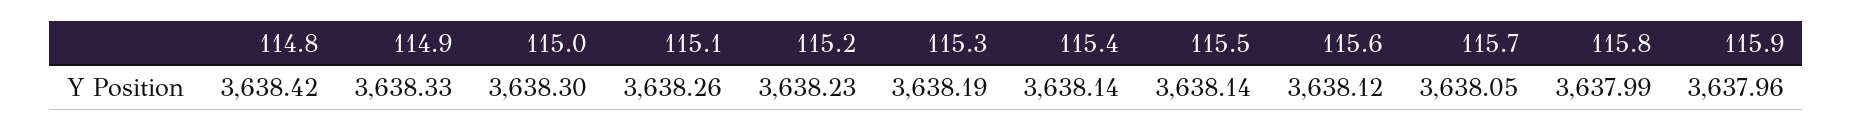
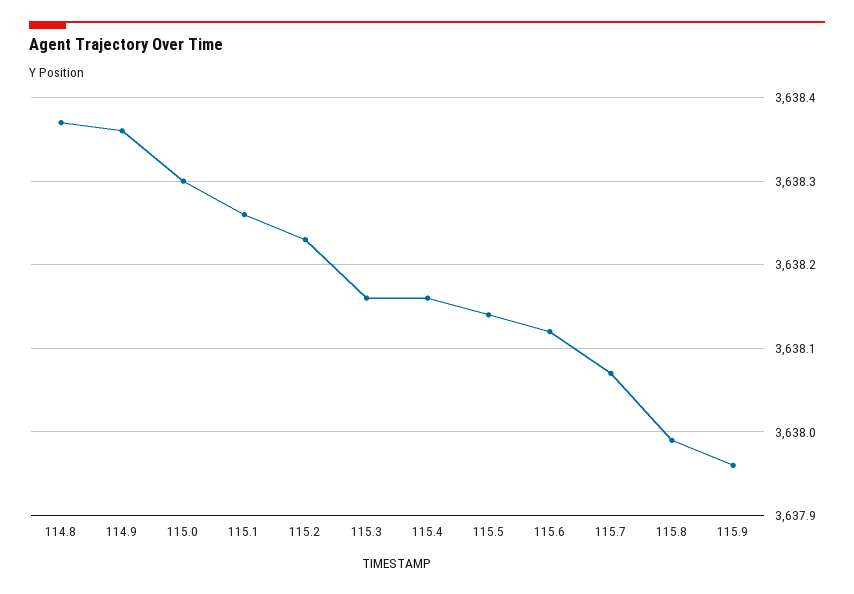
  {
-   "114.8": 3638.42,
+   "114.8": 3638.37,
-   "114.9": 3638.33,
+   "114.9": 3638.36,
    "115.0": 3638.3,
    "115.1": 3638.26,
    "115.2": 3638.23,
-   "115.3": 3638.19,
+   "115.3": 3638.16,
-   "115.4": 3638.14,
+   "115.4": 3638.16,
    "115.5": 3638.14,
    "115.6": 3638.12,
-   "115.7": 3638.05,
+   "115.7": 3638.07,
    "115.8": 3637.99,
    "115.9": 3637.96
  }

